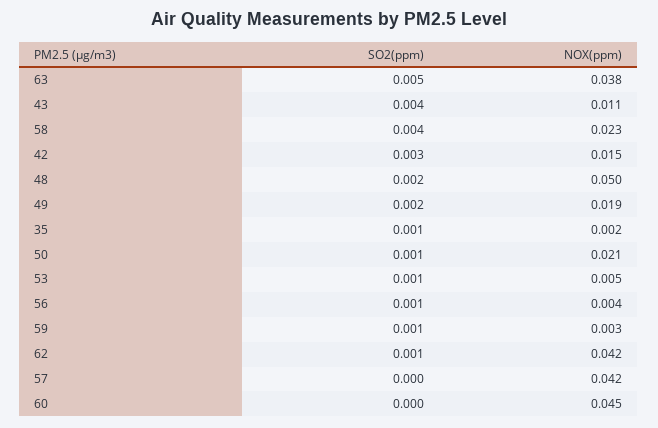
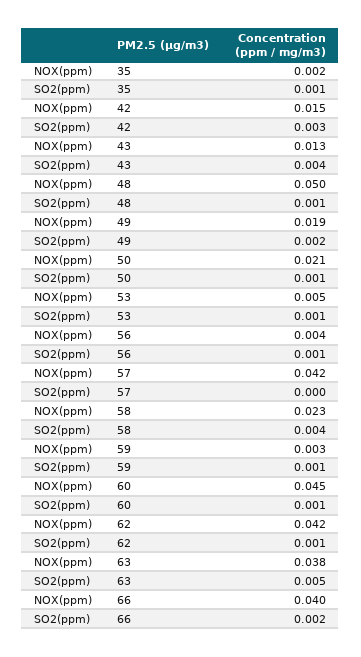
  {
    "SO2(ppm)": {
      "63": 0.005,
      "43": 0.004,
      "58": 0.004,
      "42": 0.003,
-     "48": 0.002,
+     "48": 0.001,
      "49": 0.002,
      "35": 0.001,
      "50": 0.001,
      "53": 0.001,
      "56": 0.001,
      "59": 0.001,
      "62": 0.001,
      "57": 0,
-     "60": 0
+     "60": 0.001,
+     "66": 0.002
    },
    "NOX(ppm)": {
      "63": 0.038,
-     "43": 0.011,
+     "43": 0.013,
      "58": 0.023,
      "42": 0.015,
      "48": 0.05,
      "49": 0.019,
      "35": 0.002,
      "50": 0.021,
      "53": 0.005,
      "56": 0.004,
      "59": 0.003,
      "62": 0.042,
      "57": 0.042,
-     "60": 0.045
+     "60": 0.045,
+     "66": 0.04
    }
  }

